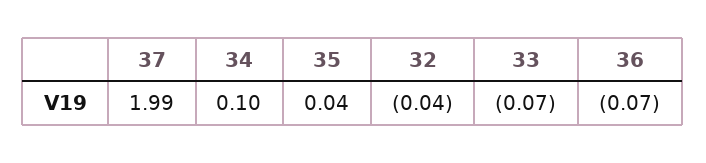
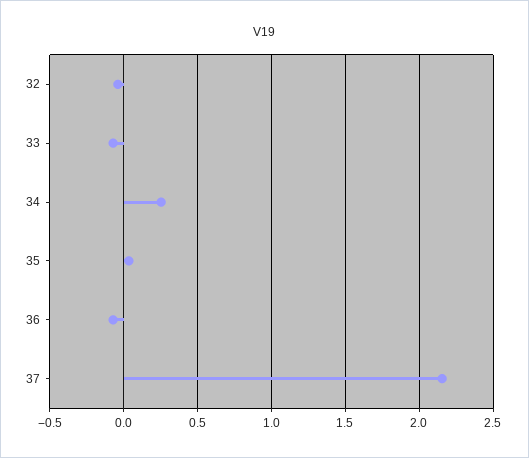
  {
-   "37": 1.99,
+   "37": 2.15,
-   "34": 0.1,
+   "34": 0.25,
    "35": 0.04,
    "32": -0.04,
    "33": -0.07,
    "36": -0.07
  }

